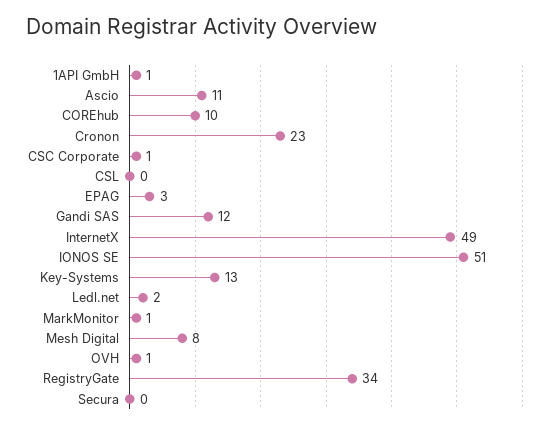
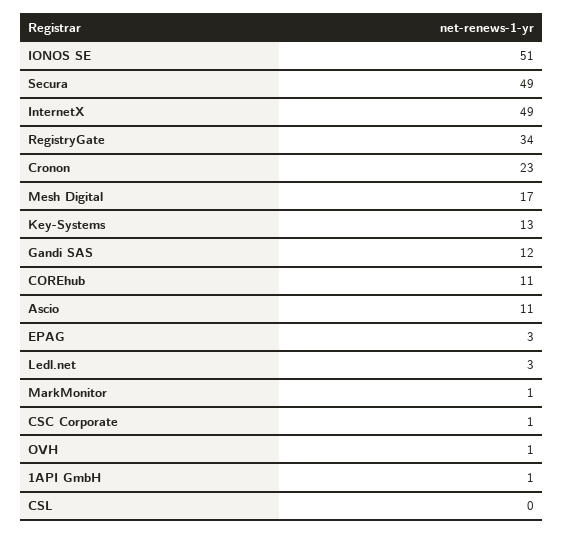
  {
    "1API GmbH": 1,
    "Ascio": 11,
-   "COREhub": 10,
+   "COREhub": 11,
    "Cronon": 23,
    "CSC Corporate": 1,
    "CSL": 0,
    "EPAG": 3,
    "Gandi SAS": 12,
    "InternetX": 49,
    "IONOS SE": 51,
    "Key-Systems": 13,
-   "Ledl.net": 2,
+   "Ledl.net": 3,
    "MarkMonitor": 1,
-   "Mesh Digital": 8,
+   "Mesh Digital": 17,
    "OVH": 1,
    "RegistryGate": 34,
-   "Secura": 0
+   "Secura": 49
  }

